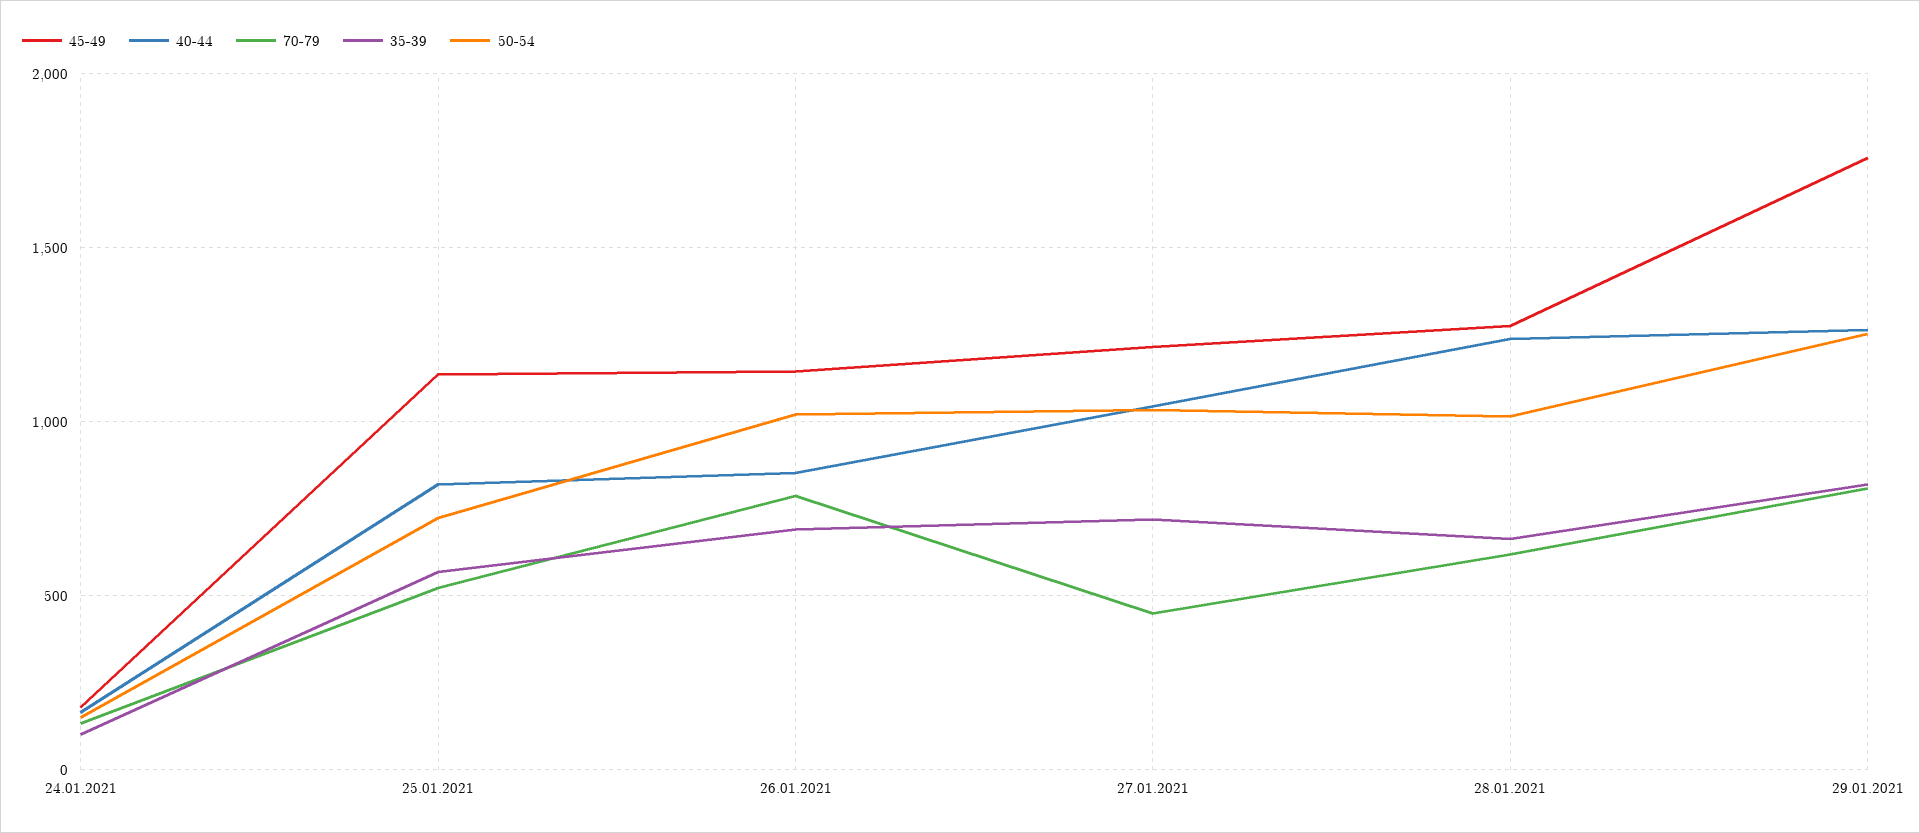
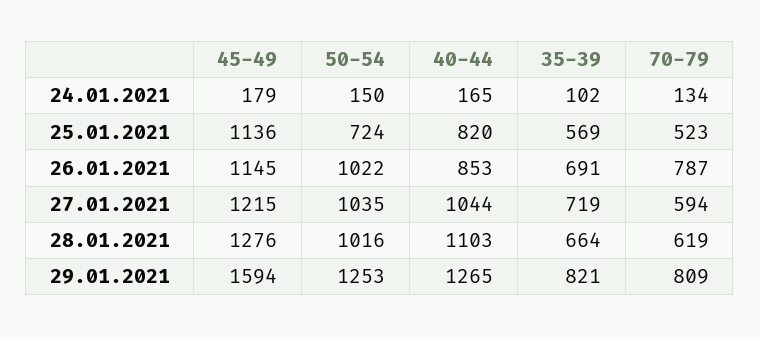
  {
    "45-49": {
      "24.01.2021": 179,
      "25.01.2021": 1136,
      "26.01.2021": 1145,
      "27.01.2021": 1215,
      "28.01.2021": 1276,
-     "29.01.2021": 1750
+     "29.01.2021": 1594
    },
    "40-44": {
      "24.01.2021": 165,
      "25.01.2021": 820,
      "26.01.2021": 853,
      "27.01.2021": 1044,
-     "28.01.2021": 1250,
+     "28.01.2021": 1103,
      "29.01.2021": 1265
    },
    "70-79": {
      "24.01.2021": 134,
      "25.01.2021": 523,
      "26.01.2021": 787,
-     "27.01.2021": 450,
+     "27.01.2021": 594,
      "28.01.2021": 619,
      "29.01.2021": 809
    },
    "35-39": {
      "24.01.2021": 102,
      "25.01.2021": 569,
      "26.01.2021": 691,
      "27.01.2021": 719,
      "28.01.2021": 664,
      "29.01.2021": 821
    },
    "50-54": {
      "24.01.2021": 150,
      "25.01.2021": 724,
      "26.01.2021": 1022,
      "27.01.2021": 1035,
      "28.01.2021": 1016,
      "29.01.2021": 1253
    }
  }

